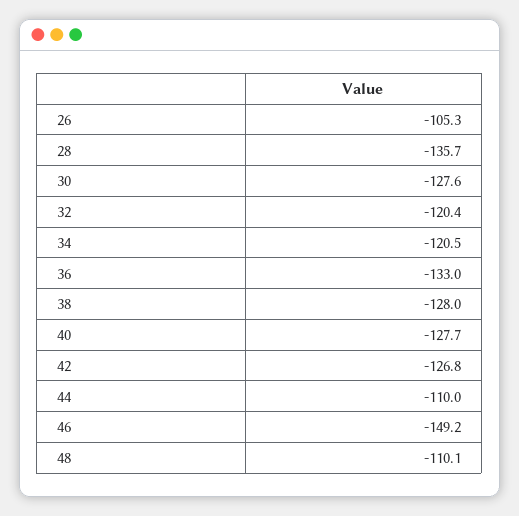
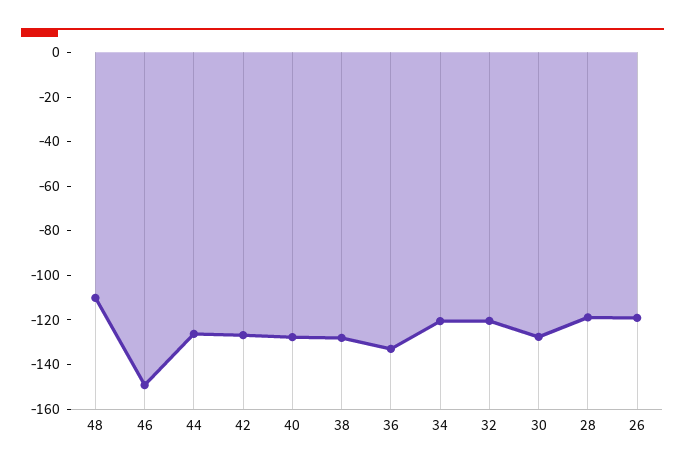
  {
-   "26": -105.3,
+   "26": -120,
-   "28": -135.7,
+   "28": -120,
    "30": -127.6,
    "32": -120.4,
    "34": -120.5,
    "36": -133,
    "38": -128,
    "40": -127.7,
    "42": -126.8,
-   "44": -110,
+   "44": -125,
    "46": -149.2,
    "48": -110.1
  }

